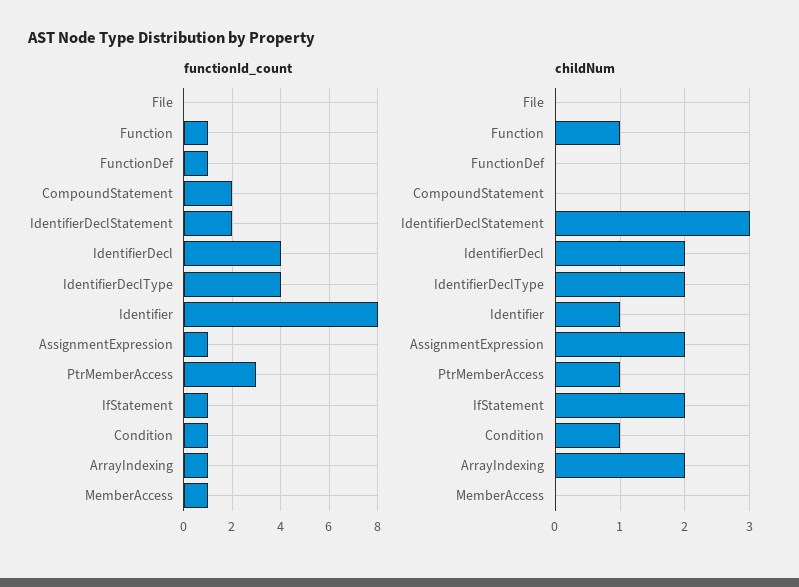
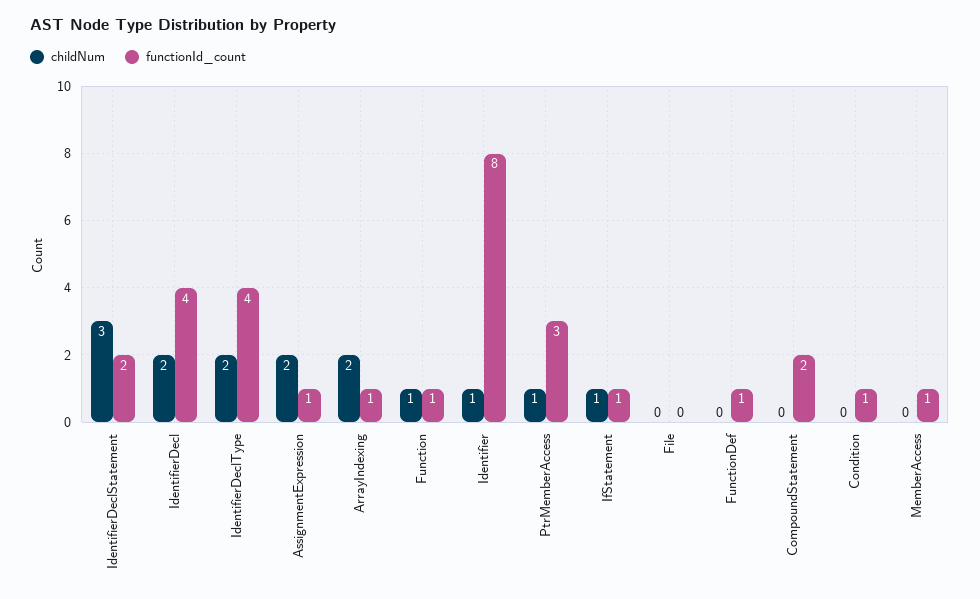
  {
    "functionId_count": {
      "File": 0,
      "Function": 1,
      "FunctionDef": 1,
      "CompoundStatement": 2,
      "IdentifierDeclStatement": 2,
      "IdentifierDecl": 4,
      "IdentifierDeclType": 4,
      "Identifier": 8,
      "AssignmentExpression": 1,
      "PtrMemberAccess": 3,
      "IfStatement": 1,
      "Condition": 1,
      "ArrayIndexing": 1,
      "MemberAccess": 1
    },
    "childNum": {
      "File": 0,
      "Function": 1,
      "FunctionDef": 0,
      "CompoundStatement": 0,
      "IdentifierDeclStatement": 3,
      "IdentifierDecl": 2,
      "IdentifierDeclType": 2,
      "Identifier": 1,
      "AssignmentExpression": 2,
      "PtrMemberAccess": 1,
-     "IfStatement": 2,
+     "IfStatement": 1,
-     "Condition": 1,
+     "Condition": 0,
      "ArrayIndexing": 2,
      "MemberAccess": 0
    }
  }

